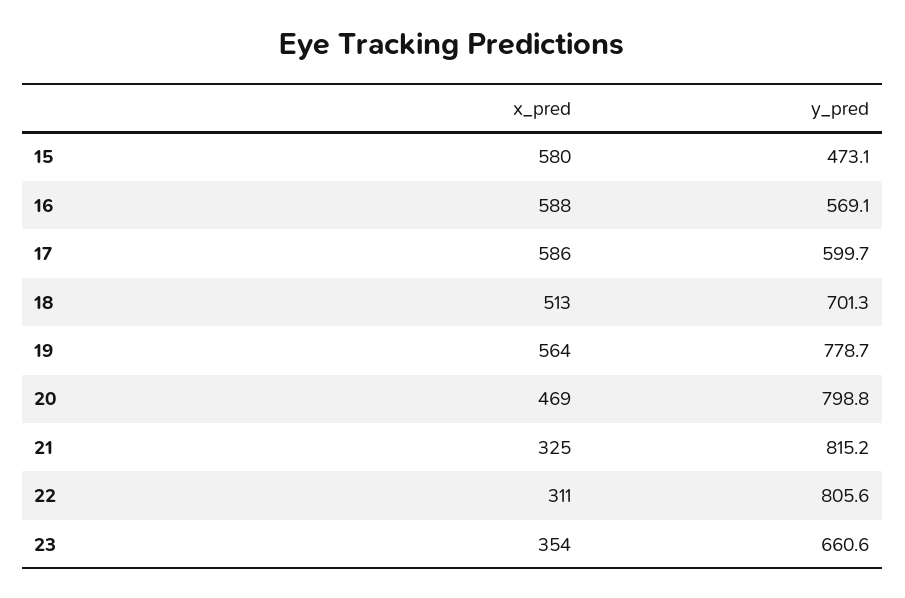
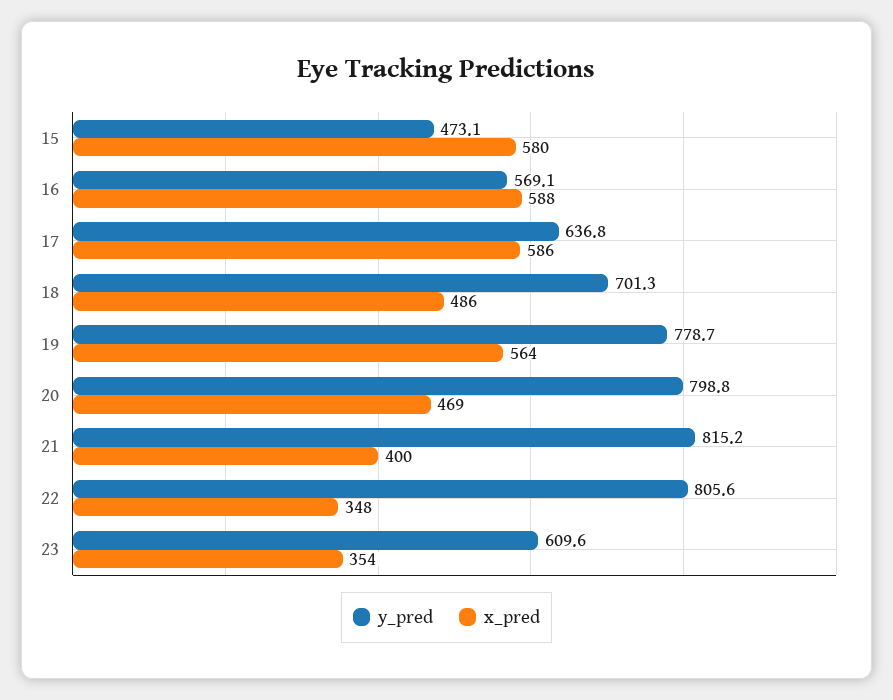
  {
    "x_pred": {
      "15": 580,
      "16": 588,
      "17": 586,
-     "18": 513,
+     "18": 486,
      "19": 564,
      "20": 469,
-     "21": 325,
+     "21": 400,
-     "22": 311,
+     "22": 348,
      "23": 354
    },
    "y_pred": {
      "15": 473.1,
      "16": 569.1,
-     "17": 599.7,
+     "17": 636.8,
      "18": 701.3,
      "19": 778.7,
      "20": 798.8,
      "21": 815.2,
      "22": 805.6,
-     "23": 660.6
+     "23": 609.6
    }
  }

